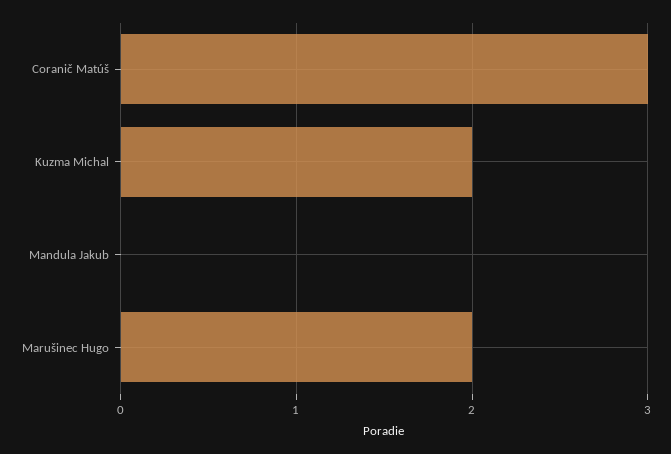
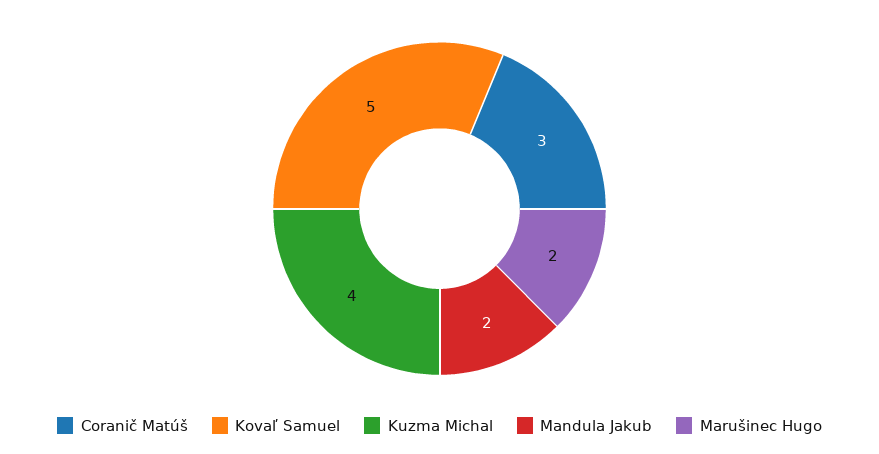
  {
    "Coranič Matúš": 3,
-   "Kuzma Michal": 2,
+   "Kuzma Michal": 4,
-   "Mandula Jakub": 0,
+   "Mandula Jakub": 2,
-   "Marušinec Hugo": 2
+   "Marušinec Hugo": 2,
+   "Kovaľ Samuel": 5
  }

